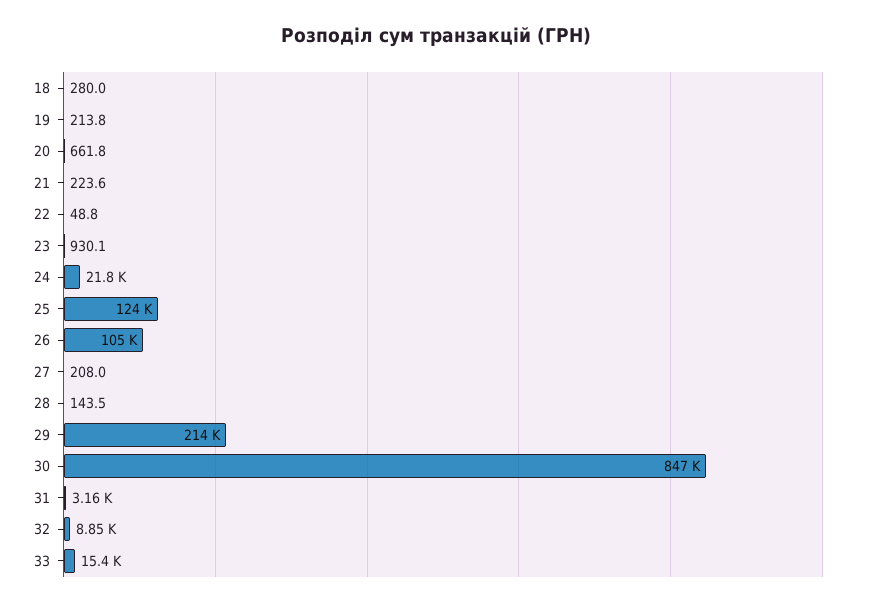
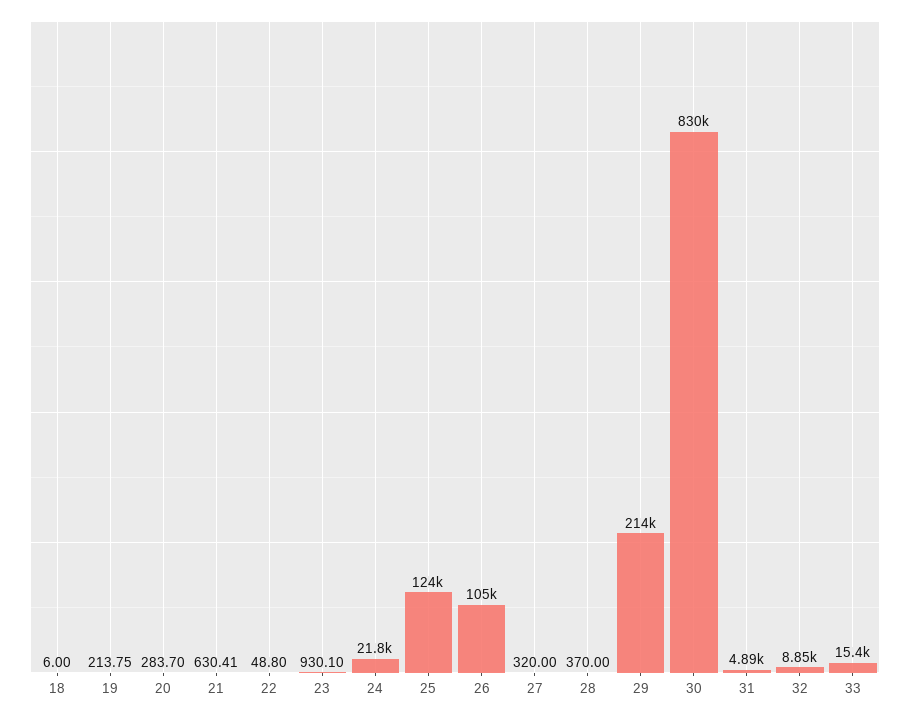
  {
-   "18": 280,
+   "18": 6,
    "19": 213.75,
-   "20": 661.8,
+   "20": 283.7,
-   "21": 223.6,
+   "21": 630.41,
    "22": 48.8,
    "23": 930.1,
    "24": 21800,
    "25": 124000,
    "26": 105000,
-   "27": 208,
+   "27": 320,
-   "28": 143.5,
+   "28": 370,
    "29": 214000,
-   "30": 847000,
+   "30": 830000,
-   "31": 3160,
+   "31": 4890,
    "32": 8850,
    "33": 15400
  }

